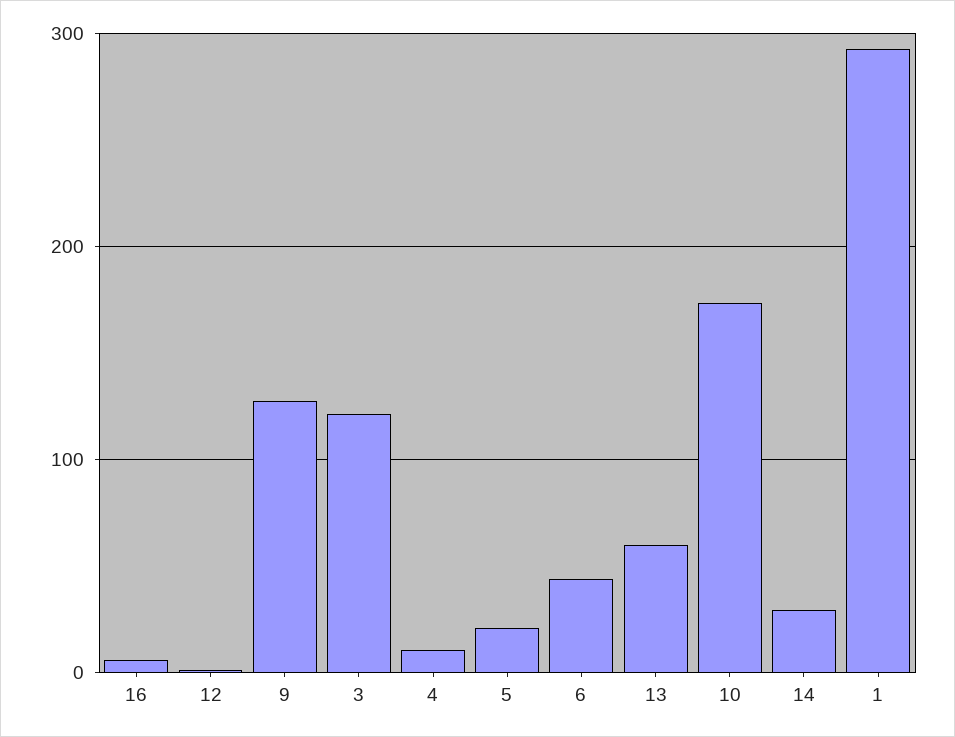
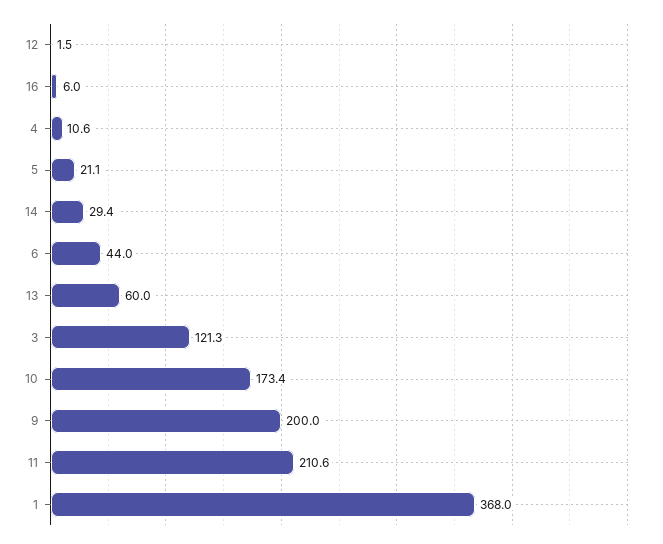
  {
    "16": 6,
    "12": 1.5,
-   "9": 130,
+   "9": 200,
    "3": 121.3,
    "4": 10.6,
    "5": 21.1,
    "6": 44,
    "13": 60,
    "10": 173.4,
    "14": 29.4,
-   "1": 290
+   "1": 368,
+   "11": 210.6
  }

